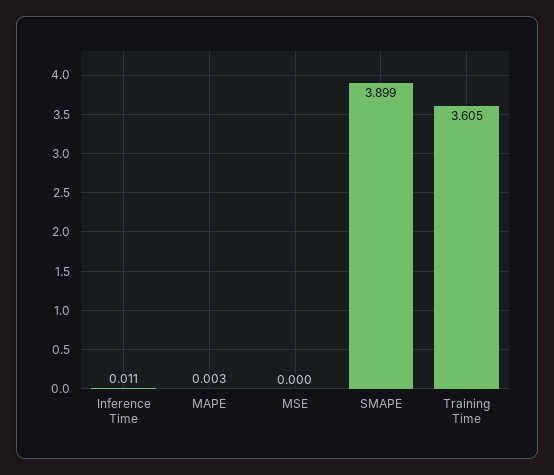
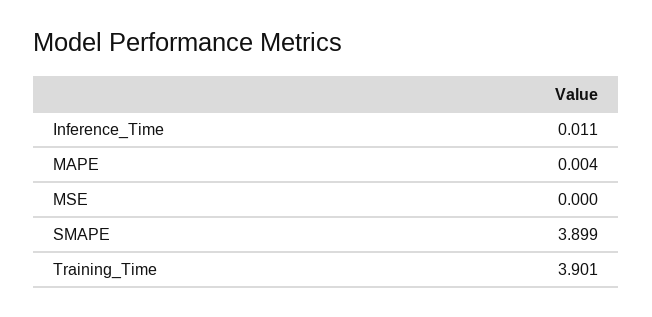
  {
    "Inference Time": 0.011,
-   "MAPE": 0.003,
+   "MAPE": 0.004,
    "MSE": 0,
    "SMAPE": 3.899,
-   "Training Time": 3.605
+   "Training Time": 3.901
  }

